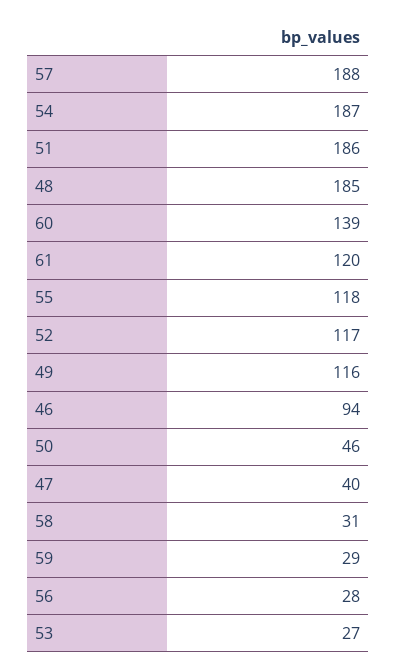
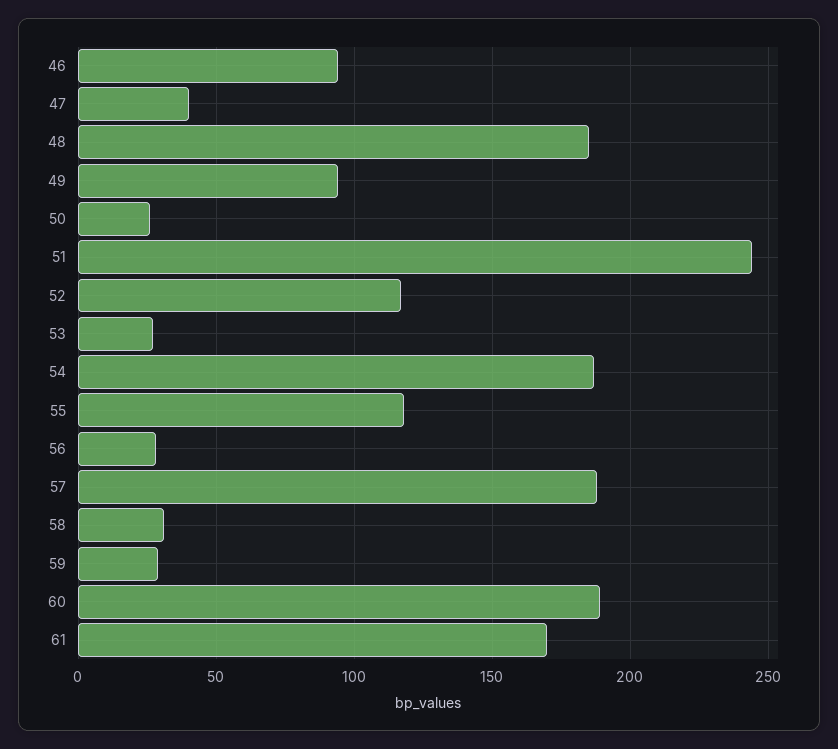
  {
    "57": 188,
    "54": 187,
-   "51": 186,
+   "51": 245,
    "48": 185,
-   "60": 139,
+   "60": 190,
-   "61": 120,
+   "61": 170,
    "55": 118,
    "52": 117,
-   "49": 116,
+   "49": 95,
    "46": 94,
-   "50": 46,
+   "50": 25,
    "47": 40,
    "58": 31,
    "59": 29,
    "56": 28,
    "53": 27
  }

